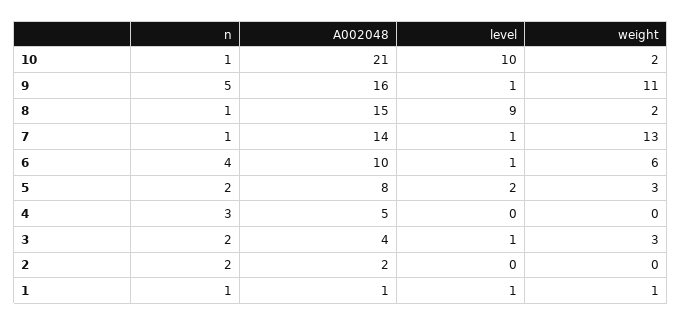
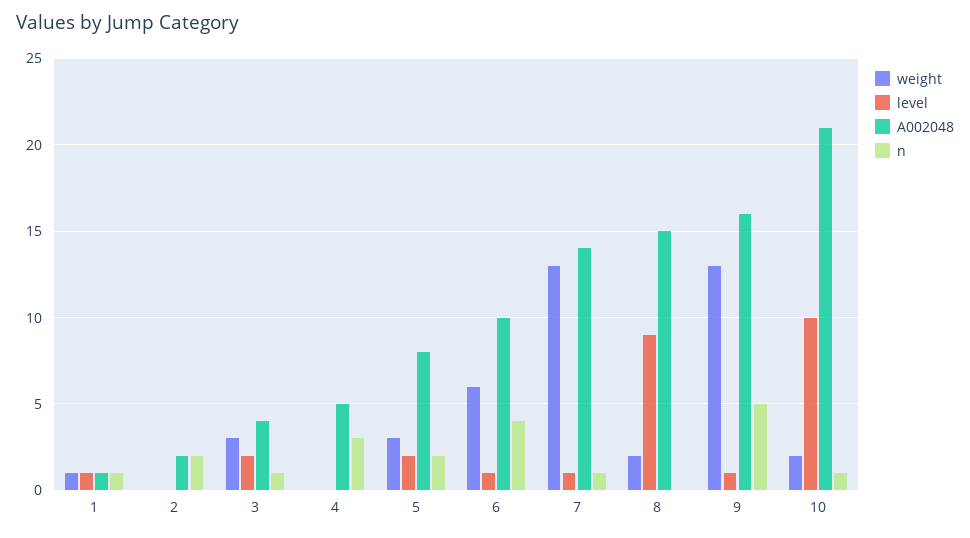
  {
    "n": {
      "10": 1,
      "9": 5,
-     "8": 1,
+     "8": 0,
      "7": 1,
      "6": 4,
      "5": 2,
      "4": 3,
-     "3": 2,
+     "3": 1,
      "2": 2,
      "1": 1
    },
    "A002048": {
      "10": 21,
      "9": 16,
      "8": 15,
      "7": 14,
      "6": 10,
      "5": 8,
      "4": 5,
      "3": 4,
      "2": 2,
      "1": 1
    },
    "level": {
      "10": 10,
      "9": 1,
      "8": 9,
      "7": 1,
      "6": 1,
      "5": 2,
      "4": 0,
-     "3": 1,
+     "3": 2,
      "2": 0,
      "1": 1
    },
    "weight": {
      "10": 2,
-     "9": 11,
+     "9": 13,
      "8": 2,
      "7": 13,
      "6": 6,
      "5": 3,
      "4": 0,
      "3": 3,
      "2": 0,
      "1": 1
    }
  }

